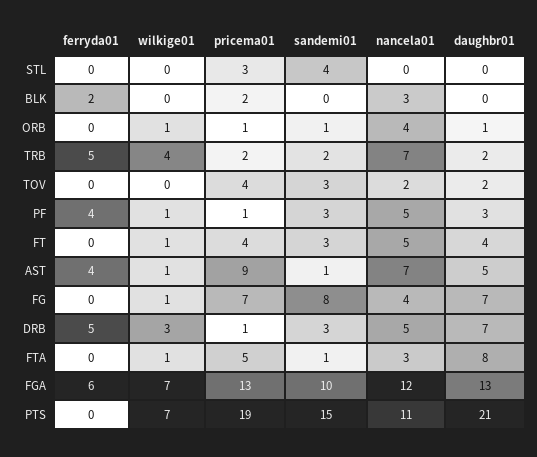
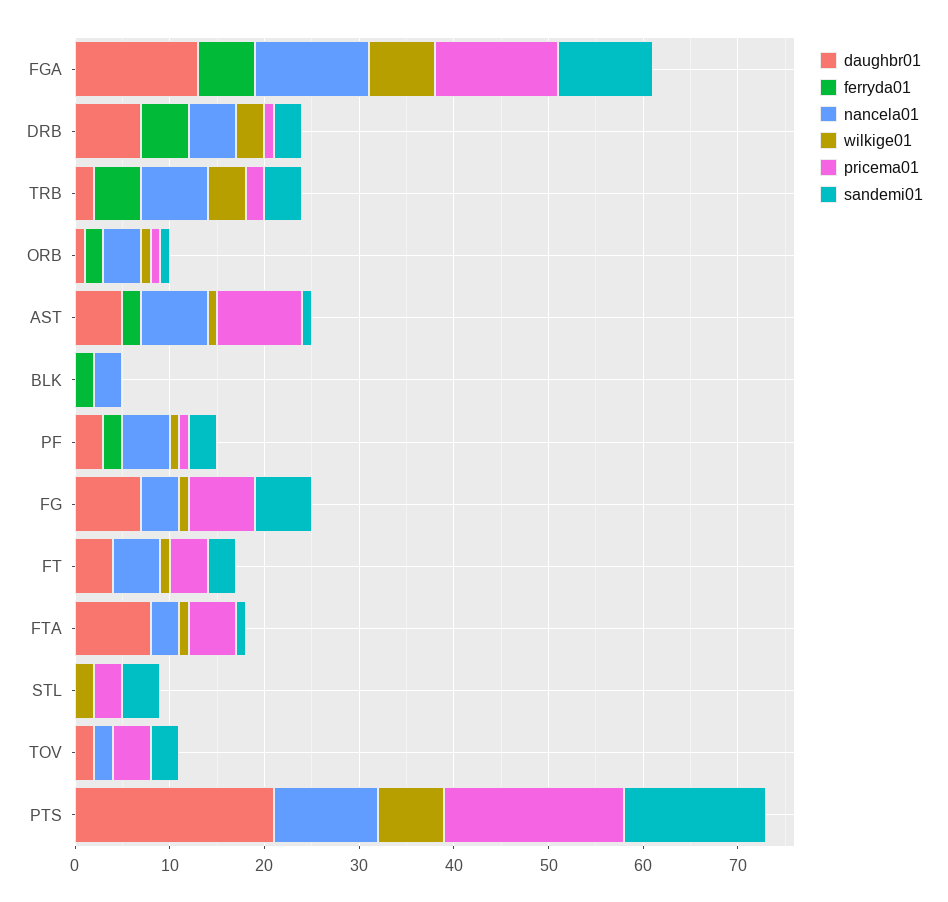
  {
    "ferryda01": {
      "STL": 0,
      "BLK": 2,
-     "ORB": 0,
+     "ORB": 2,
      "TRB": 5,
      "TOV": 0,
-     "PF": 4,
+     "PF": 2,
      "FT": 0,
-     "AST": 4,
+     "AST": 2,
      "FG": 0,
      "DRB": 5,
      "FTA": 0,
      "FGA": 6,
      "PTS": 0
    },
    "wilkige01": {
-     "STL": 0,
+     "STL": 2,
      "BLK": 0,
      "ORB": 1,
      "TRB": 4,
      "TOV": 0,
      "PF": 1,
      "FT": 1,
      "AST": 1,
      "FG": 1,
      "DRB": 3,
      "FTA": 1,
      "FGA": 7,
      "PTS": 7
    },
    "pricema01": {
      "STL": 3,
-     "BLK": 2,
+     "BLK": 0,
      "ORB": 1,
      "TRB": 2,
      "TOV": 4,
      "PF": 1,
      "FT": 4,
      "AST": 9,
      "FG": 7,
      "DRB": 1,
      "FTA": 5,
      "FGA": 13,
      "PTS": 19
    },
    "sandemi01": {
      "STL": 4,
      "BLK": 0,
      "ORB": 1,
-     "TRB": 2,
+     "TRB": 4,
      "TOV": 3,
      "PF": 3,
      "FT": 3,
      "AST": 1,
-     "FG": 8,
+     "FG": 6,
      "DRB": 3,
      "FTA": 1,
      "FGA": 10,
      "PTS": 15
    },
    "nancela01": {
      "STL": 0,
      "BLK": 3,
      "ORB": 4,
      "TRB": 7,
      "TOV": 2,
      "PF": 5,
      "FT": 5,
      "AST": 7,
      "FG": 4,
      "DRB": 5,
      "FTA": 3,
      "FGA": 12,
      "PTS": 11
    },
    "daughbr01": {
      "STL": 0,
      "BLK": 0,
      "ORB": 1,
      "TRB": 2,
      "TOV": 2,
      "PF": 3,
      "FT": 4,
      "AST": 5,
      "FG": 7,
      "DRB": 7,
      "FTA": 8,
      "FGA": 13,
      "PTS": 21
    }
  }

